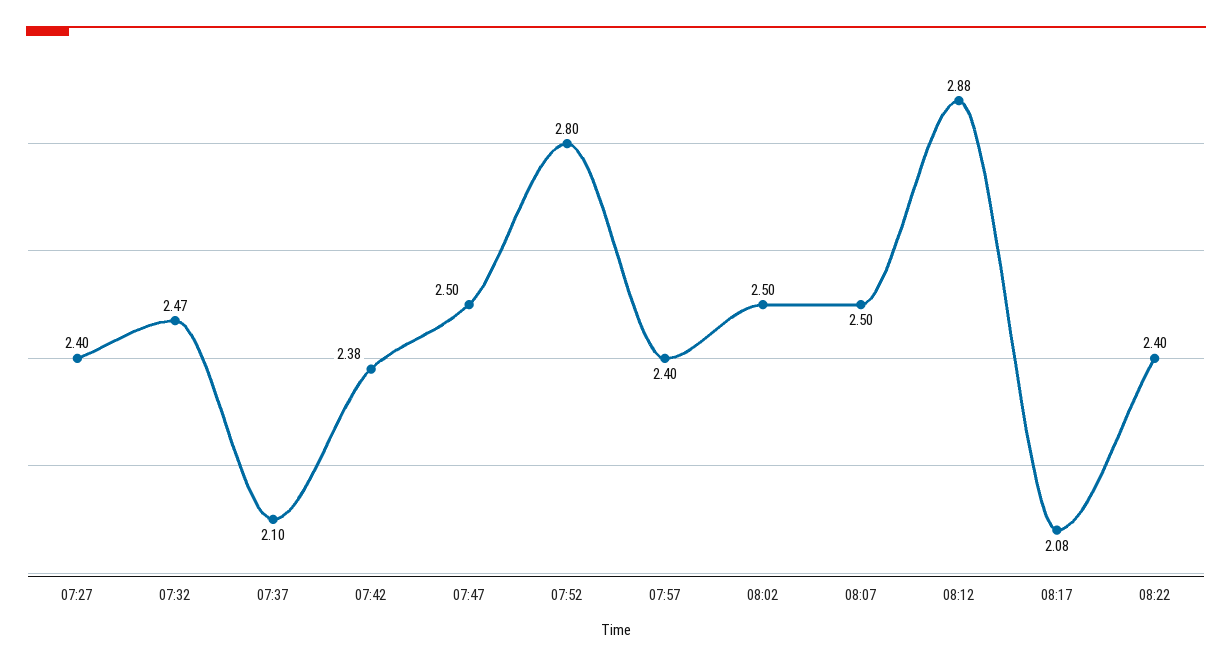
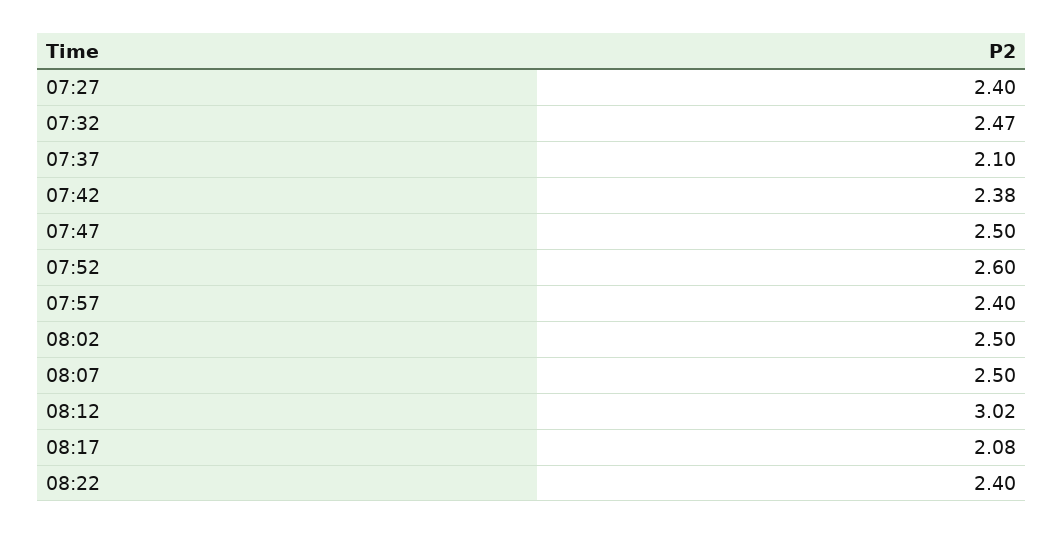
  {
    "07:27": 2.4,
    "07:32": 2.47,
    "07:37": 2.1,
    "07:42": 2.38,
    "07:47": 2.5,
-   "07:52": 2.8,
+   "07:52": 2.6,
    "07:57": 2.4,
    "08:02": 2.5,
    "08:07": 2.5,
-   "08:12": 2.88,
+   "08:12": 3.02,
    "08:17": 2.08,
    "08:22": 2.4
  }

